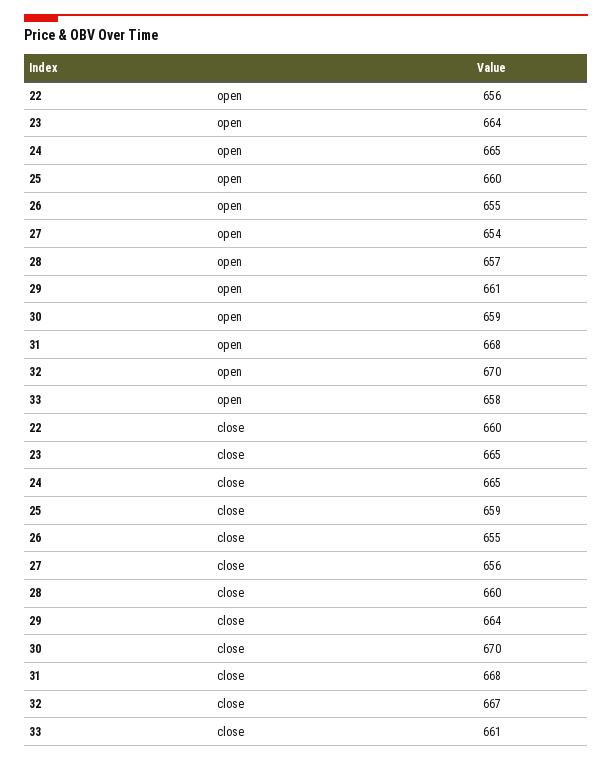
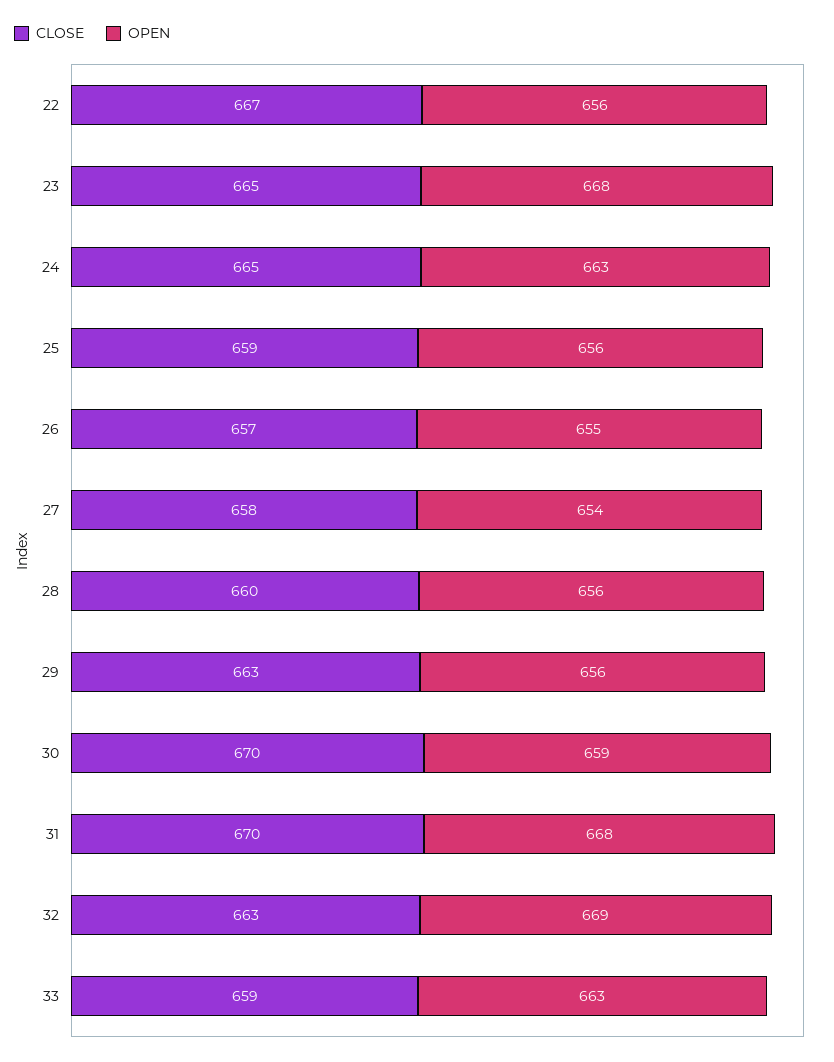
  {
    "open": {
      "22": 656,
-     "23": 664,
+     "23": 668,
-     "24": 665,
+     "24": 663,
-     "25": 660,
+     "25": 656,
      "26": 655,
      "27": 654,
-     "28": 657,
+     "28": 656,
-     "29": 661,
+     "29": 656,
      "30": 659,
      "31": 668,
-     "32": 670,
+     "32": 669,
-     "33": 658
+     "33": 663
    },
    "close": {
-     "22": 660,
+     "22": 667,
      "23": 665,
      "24": 665,
      "25": 659,
-     "26": 655,
+     "26": 657,
-     "27": 656,
+     "27": 658,
      "28": 660,
-     "29": 664,
+     "29": 663,
      "30": 670,
-     "31": 668,
+     "31": 670,
-     "32": 667,
+     "32": 663,
-     "33": 661
+     "33": 659
    }
  }

